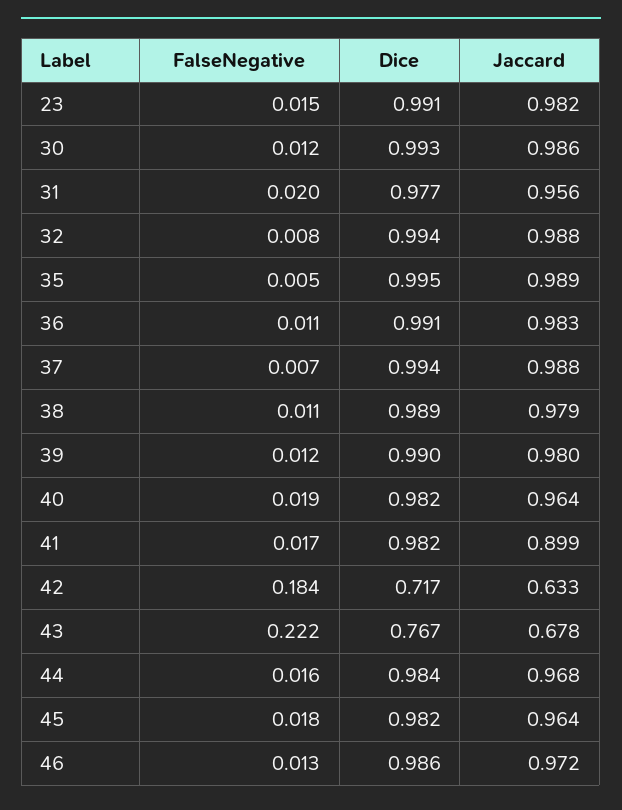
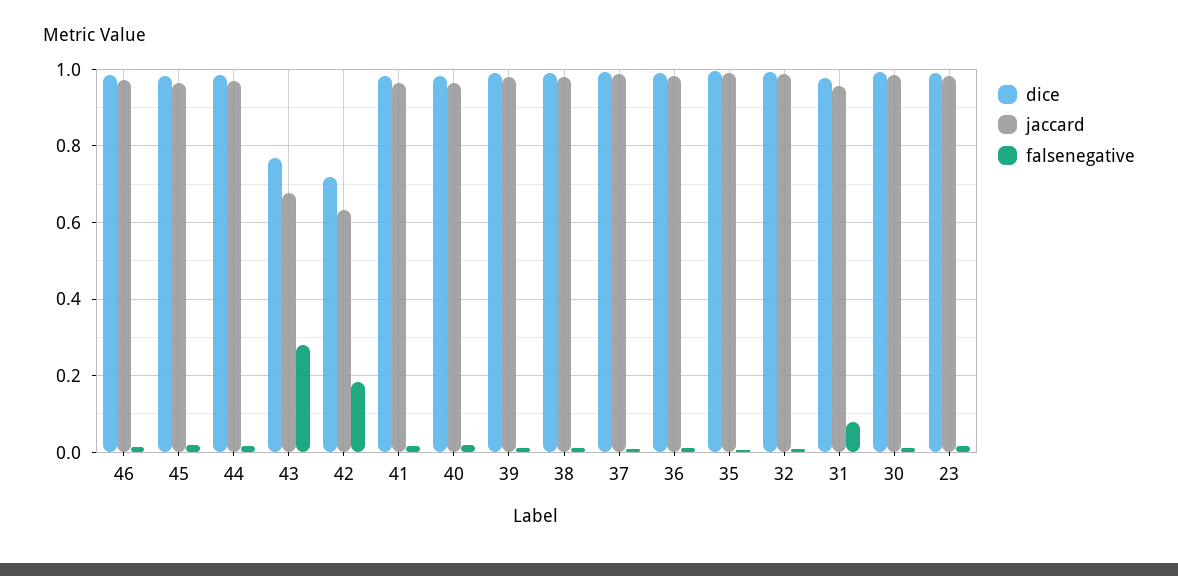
  {
    "FalseNegative": {
      "23": 0.015,
      "30": 0.012,
-     "31": 0.02,
+     "31": 0.08,
      "32": 0.008,
      "35": 0.005,
      "36": 0.011,
      "37": 0.007,
      "38": 0.011,
      "39": 0.012,
      "40": 0.019,
      "41": 0.017,
      "42": 0.184,
-     "43": 0.222,
+     "43": 0.28,
      "44": 0.016,
      "45": 0.018,
      "46": 0.013
    },
    "Dice": {
      "23": 0.991,
      "30": 0.993,
      "31": 0.977,
      "32": 0.994,
      "35": 0.995,
      "36": 0.991,
      "37": 0.994,
      "38": 0.989,
      "39": 0.99,
      "40": 0.982,
      "41": 0.982,
      "42": 0.717,
      "43": 0.767,
      "44": 0.984,
      "45": 0.982,
      "46": 0.986
    },
    "Jaccard": {
      "23": 0.982,
      "30": 0.986,
      "31": 0.956,
      "32": 0.988,
      "35": 0.989,
      "36": 0.983,
      "37": 0.988,
      "38": 0.979,
      "39": 0.98,
      "40": 0.964,
-     "41": 0.899,
+     "41": 0.96,
      "42": 0.633,
      "43": 0.678,
      "44": 0.968,
      "45": 0.964,
      "46": 0.972
    }
  }

